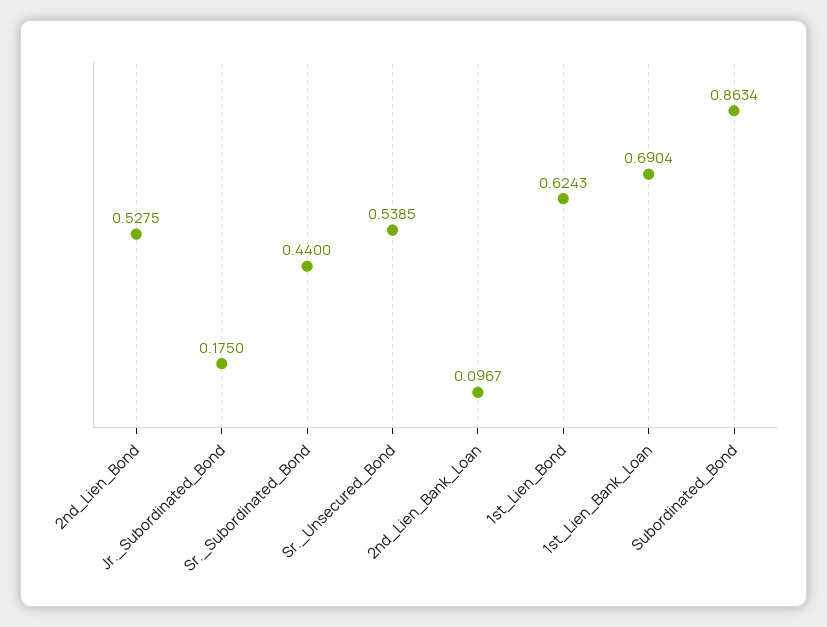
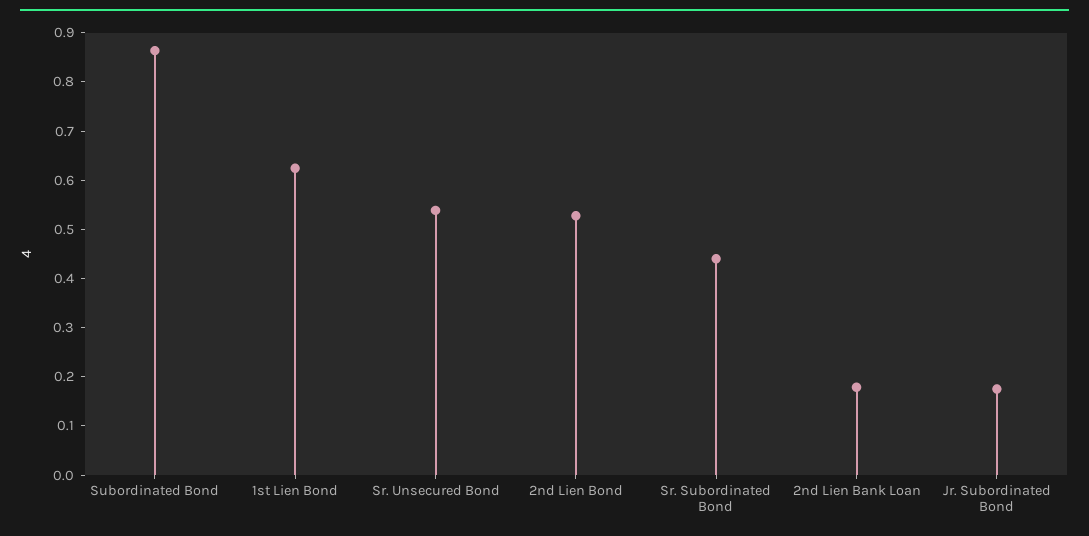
  {
    "2nd_Lien_Bond": 0.5275,
    "Jr._Subordinated_Bond": 0.175,
    "Sr._Subordinated_Bond": 0.44,
    "Sr._Unsecured_Bond": 0.5385,
-   "2nd_Lien_Bank_Loan": 0.0967,
+   "2nd_Lien_Bank_Loan": 0.18,
    "1st_Lien_Bond": 0.6243,
-   "1st_Lien_Bank_Loan": 0.6904,
    "Subordinated_Bond": 0.8634
  }

